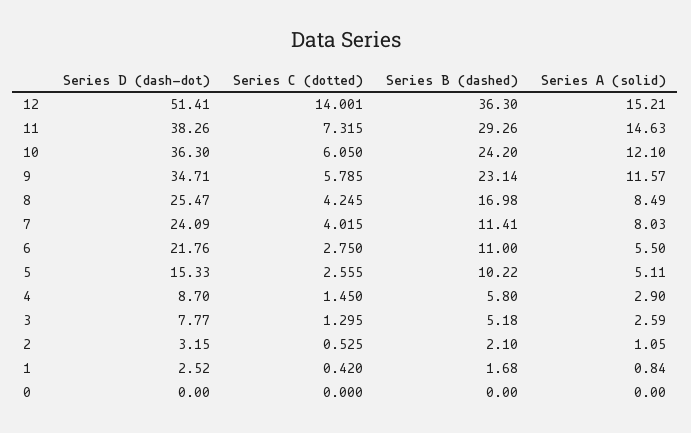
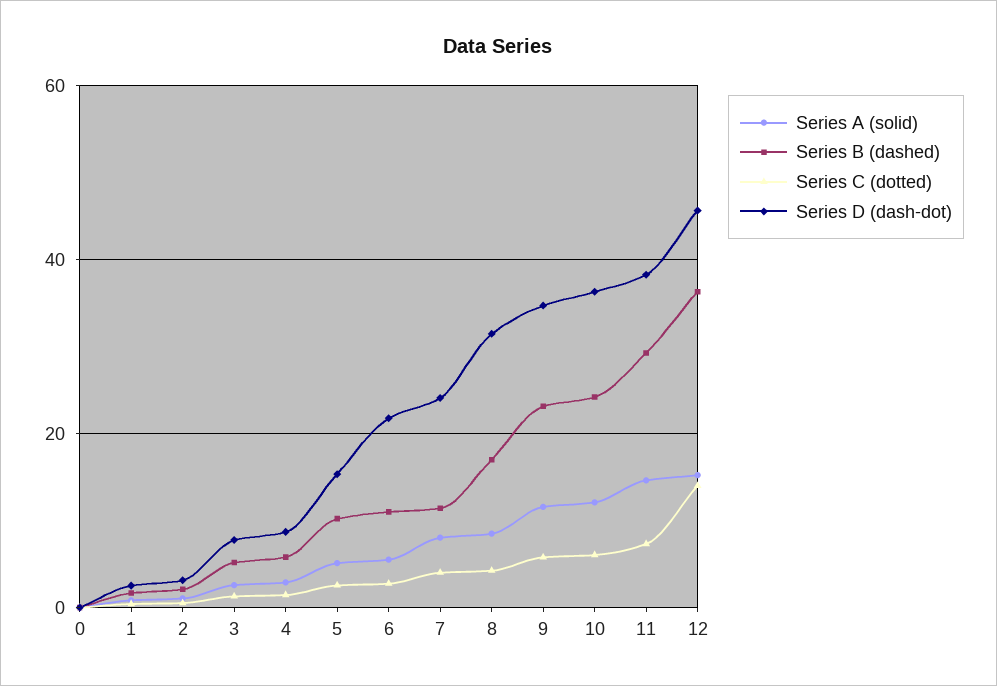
  {
    "Series D (dash-dot)": {
-     "12": 51.41,
+     "12": 46,
      "11": 38.26,
      "10": 36.3,
      "9": 34.71,
-     "8": 25.47,
+     "8": 32,
      "7": 24.09,
      "6": 21.76,
      "5": 15.33,
      "4": 8.7,
      "3": 7.77,
      "2": 3.15,
      "1": 2.52,
      "0": 0
    },
    "Series C (dotted)": {
      "12": 14.001,
      "11": 7.315,
      "10": 6.05,
      "9": 5.785,
      "8": 4.245,
      "7": 4.015,
      "6": 2.75,
      "5": 2.555,
      "4": 1.45,
      "3": 1.295,
      "2": 0.525,
      "1": 0.42,
      "0": 0
    },
    "Series B (dashed)": {
      "12": 36.3,
      "11": 29.26,
      "10": 24.2,
      "9": 23.14,
      "8": 16.98,
      "7": 11.41,
      "6": 11,
      "5": 10.22,
      "4": 5.8,
      "3": 5.18,
      "2": 2.1,
      "1": 1.68,
      "0": 0
    },
    "Series A (solid)": {
      "12": 15.21,
      "11": 14.63,
      "10": 12.1,
      "9": 11.57,
      "8": 8.49,
      "7": 8.03,
      "6": 5.5,
      "5": 5.11,
      "4": 2.9,
      "3": 2.59,
      "2": 1.05,
      "1": 0.84,
      "0": 0
    }
  }

